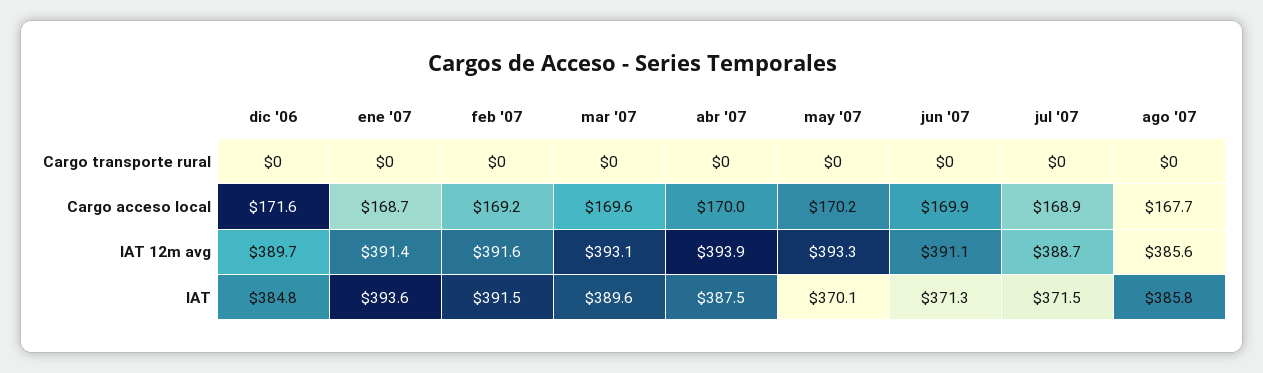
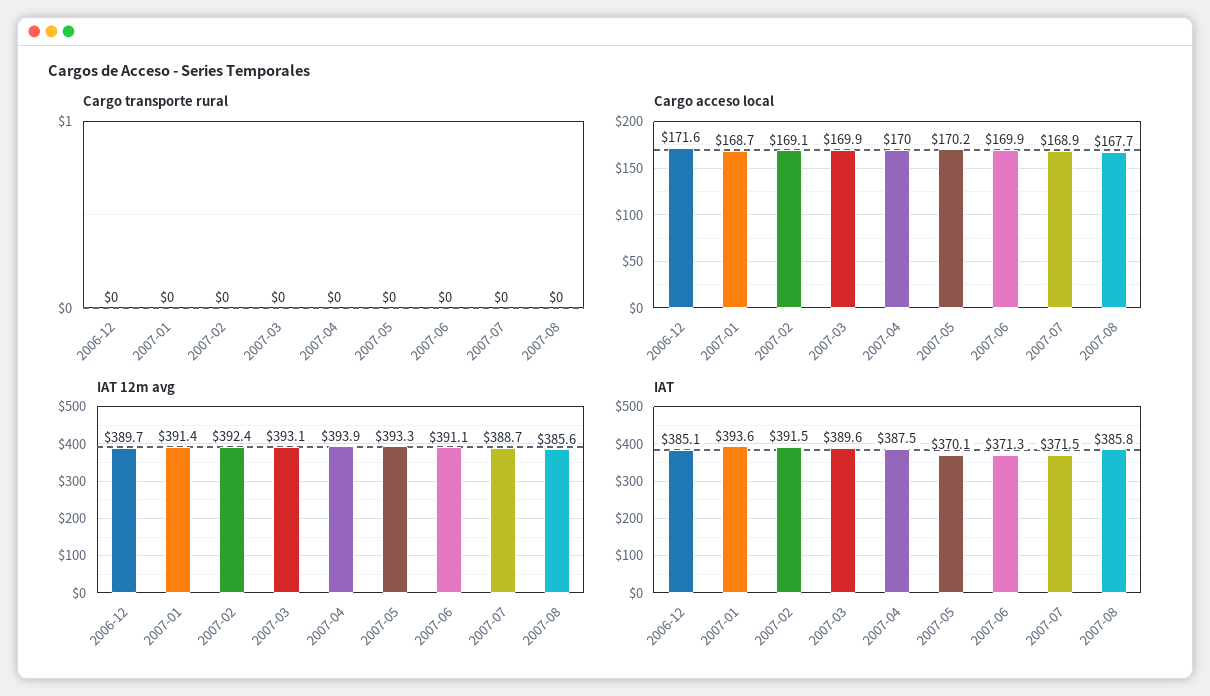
  {
    "Cargo transporte rural": {
      "dic '06": 0,
      "ene '07": 0,
      "feb '07": 0,
      "mar '07": 0,
      "abr '07": 0,
      "may '07": 0,
      "jun '07": 0,
      "jul '07": 0,
      "ago '07": 0
    },
    "Cargo acceso local": {
      "dic '06": 171.6,
      "ene '07": 168.7,
-     "feb '07": 169.2,
+     "feb '07": 169.1,
-     "mar '07": 169.6,
+     "mar '07": 169.9,
      "abr '07": 170,
      "may '07": 170.2,
      "jun '07": 169.9,
      "jul '07": 168.9,
      "ago '07": 167.7
    },
    "IAT 12m avg": {
      "dic '06": 389.7,
      "ene '07": 391.4,
-     "feb '07": 391.6,
+     "feb '07": 392.4,
      "mar '07": 393.1,
      "abr '07": 393.9,
      "may '07": 393.3,
      "jun '07": 391.1,
      "jul '07": 388.7,
      "ago '07": 385.6
    },
    "IAT": {
-     "dic '06": 384.8,
+     "dic '06": 385.1,
      "ene '07": 393.6,
      "feb '07": 391.5,
      "mar '07": 389.6,
      "abr '07": 387.5,
      "may '07": 370.1,
      "jun '07": 371.3,
      "jul '07": 371.5,
      "ago '07": 385.8
    }
  }

